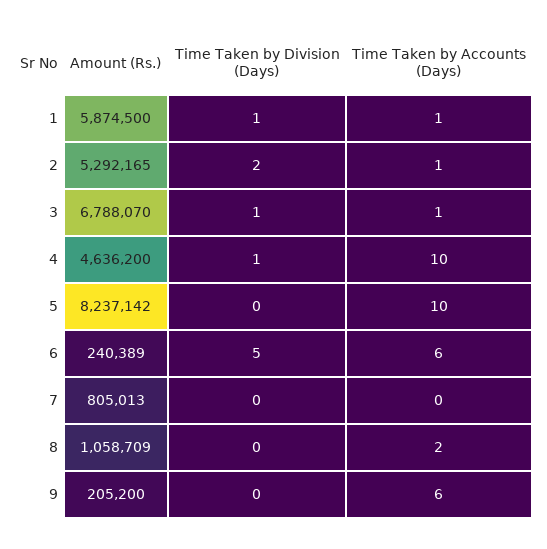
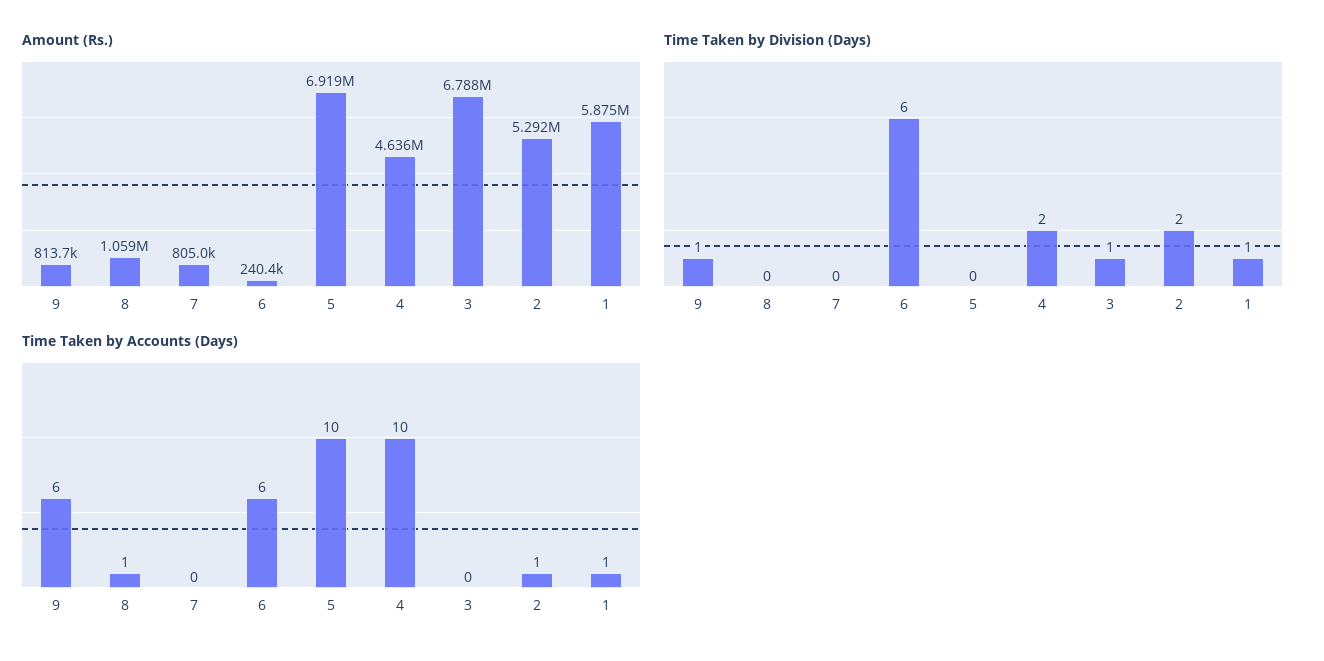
  {
    "Amount (Rs.)": {
      "1": 5874500,
      "2": 5292165,
      "3": 6788070,
      "4": 4636200,
-     "5": 8237142,
+     "5": 6919000,
      "6": 240389,
      "7": 805013,
      "8": 1058709,
-     "9": 205200
+     "9": 813700
    },
    "Time Taken by Division (Days)": {
      "1": 1,
      "2": 2,
      "3": 1,
-     "4": 1,
+     "4": 2,
      "5": 0,
-     "6": 5,
+     "6": 6,
      "7": 0,
      "8": 0,
-     "9": 0
+     "9": 1
    },
    "Time Taken by Accounts (Days)": {
      "1": 1,
      "2": 1,
-     "3": 1,
+     "3": 0,
      "4": 10,
      "5": 10,
      "6": 6,
      "7": 0,
-     "8": 2,
+     "8": 1,
      "9": 6
    }
  }

